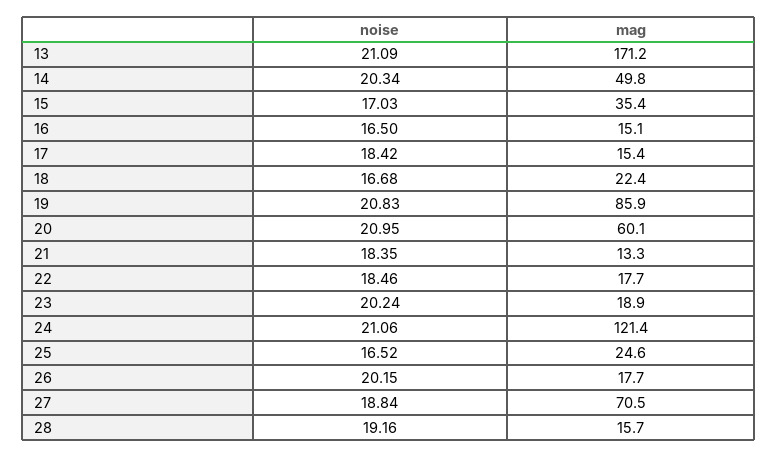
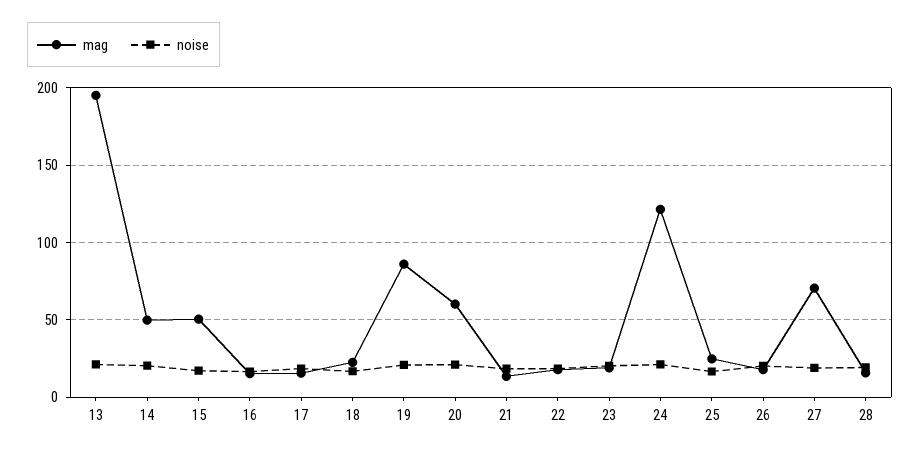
  {
    "noise": {
      "13": 21.09,
      "14": 20.34,
      "15": 17.03,
      "16": 16.5,
      "17": 18.42,
      "18": 16.68,
      "19": 20.83,
      "20": 20.95,
      "21": 18.35,
      "22": 18.46,
      "23": 20.24,
      "24": 21.06,
      "25": 16.52,
      "26": 20.15,
      "27": 18.84,
      "28": 19.16
    },
    "mag": {
-     "13": 171.2,
+     "13": 195,
      "14": 49.8,
-     "15": 35.4,
+     "15": 50,
      "16": 15.1,
      "17": 15.4,
      "18": 22.4,
      "19": 85.9,
      "20": 60.1,
      "21": 13.3,
      "22": 17.7,
      "23": 18.9,
      "24": 121.4,
      "25": 24.6,
      "26": 17.7,
      "27": 70.5,
      "28": 15.7
    }
  }

